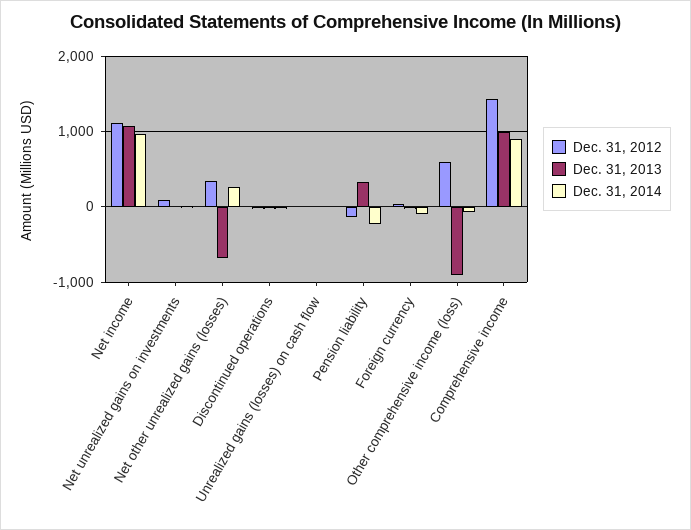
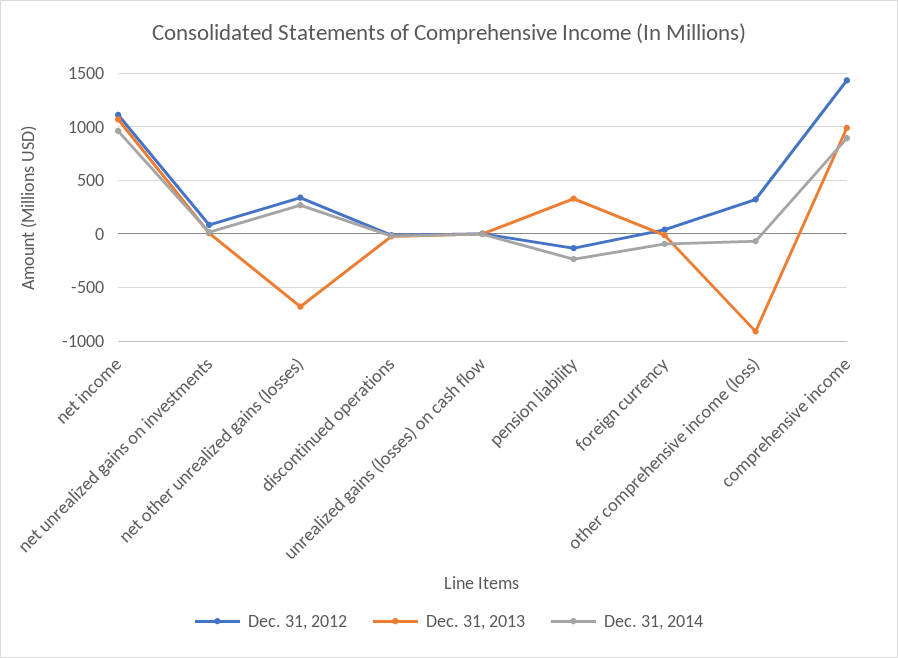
  {
    "Dec. 31, 2012": {
      "Net income": 1100,
      "Net unrealized gains on investments": 100,
      "Net other unrealized gains (losses)": 300,
      "Discontinued operations": 0,
      "Unrealized gains (losses) on cash flow": 0,
      "Pension liability": -100,
      "Foreign currency": 0,
-     "Other comprehensive income (loss)": 600,
+     "Other comprehensive income (loss)": 300,
      "Comprehensive income": 1400
    },
    "Dec. 31, 2013": {
      "Net income": 1100,
      "Net unrealized gains on investments": 0,
      "Net other unrealized gains (losses)": -700,
      "Discontinued operations": 0,
      "Unrealized gains (losses) on cash flow": 0,
      "Pension liability": 300,
      "Foreign currency": 0,
      "Other comprehensive income (loss)": -900,
      "Comprehensive income": 1000
    },
    "Dec. 31, 2014": {
      "Net income": 1000,
      "Net unrealized gains on investments": 0,
      "Net other unrealized gains (losses)": 300,
      "Discontinued operations": 0,
      "Unrealized gains (losses) on cash flow": 0,
      "Pension liability": -200,
      "Foreign currency": -100,
      "Other comprehensive income (loss)": -100,
      "Comprehensive income": 900
    }
  }

